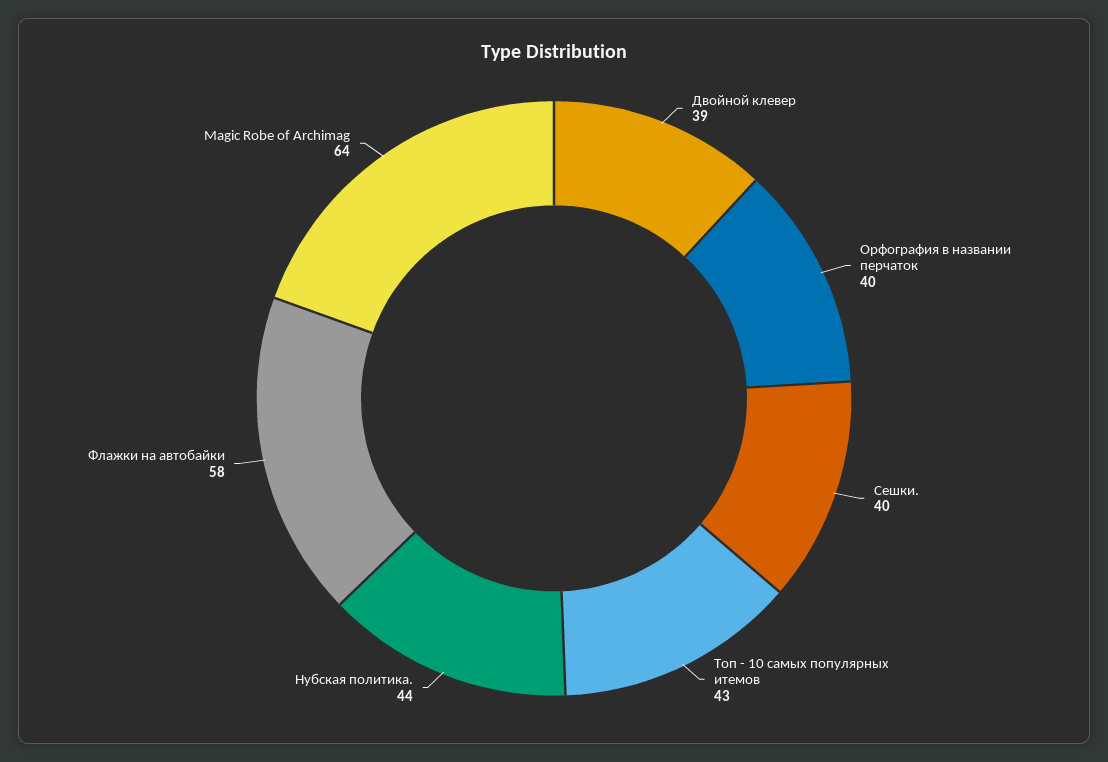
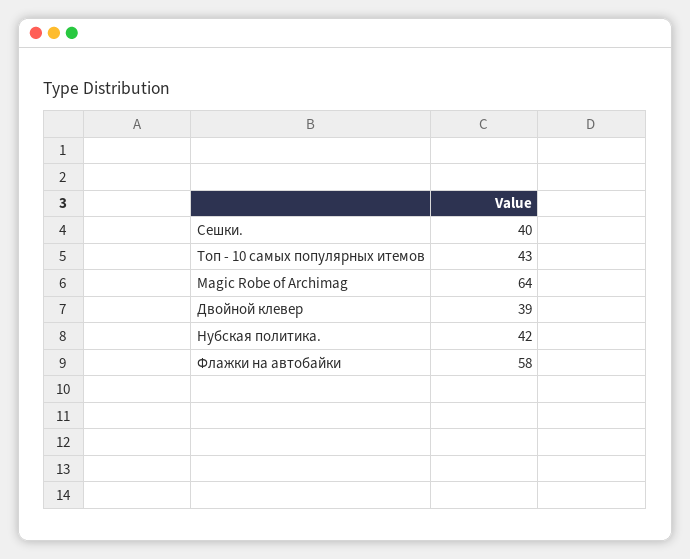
  {
    "Двойной клевер": 39,
-   "Орфография в названии перчаток": 40,
    "Сешки.": 40,
    "Топ - 10 самых популярных итемов": 43,
-   "Нубская политика.": 44,
+   "Нубская политика.": 42,
    "Флажки на автобайки": 58,
    "Magic Robe of Archimag": 64
  }

